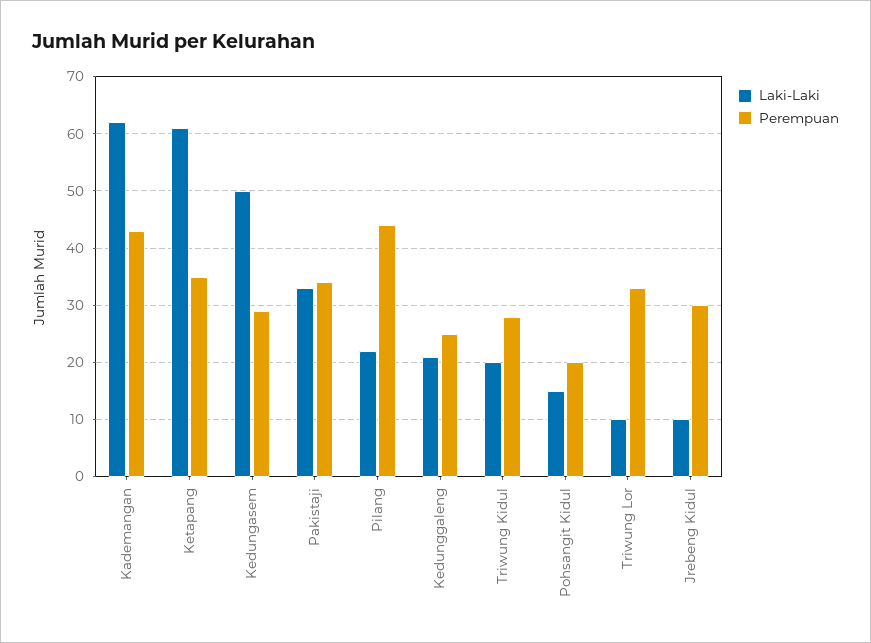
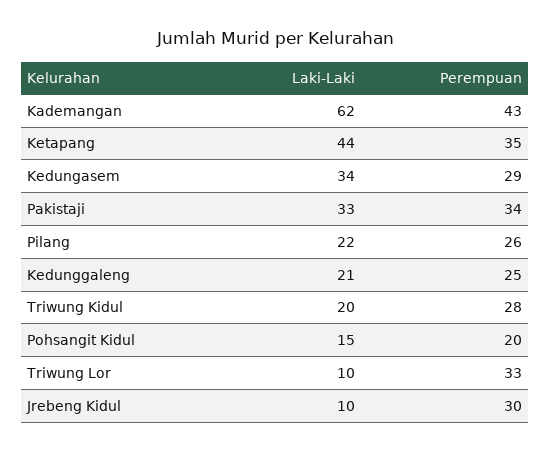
  {
    "Laki-Laki": {
      "Kademangan": 62,
-     "Ketapang": 60,
+     "Ketapang": 44,
-     "Kedungasem": 50,
+     "Kedungasem": 34,
      "Pakistaji": 33,
      "Pilang": 22,
      "Kedunggaleng": 21,
      "Triwung Kidul": 20,
      "Pohsangit Kidul": 15,
      "Triwung Lor": 10,
      "Jrebeng Kidul": 10
    },
    "Perempuan": {
      "Kademangan": 43,
      "Ketapang": 35,
      "Kedungasem": 29,
      "Pakistaji": 34,
-     "Pilang": 45,
+     "Pilang": 26,
      "Kedunggaleng": 25,
      "Triwung Kidul": 28,
      "Pohsangit Kidul": 20,
      "Triwung Lor": 33,
      "Jrebeng Kidul": 30
    }
  }

